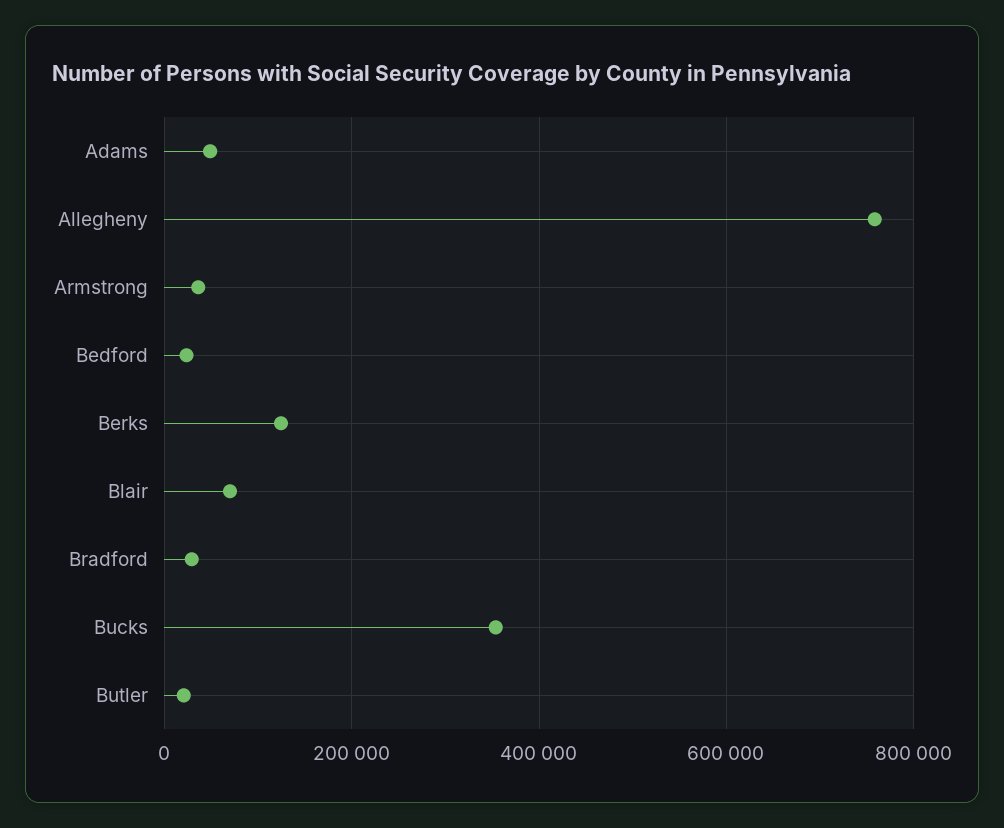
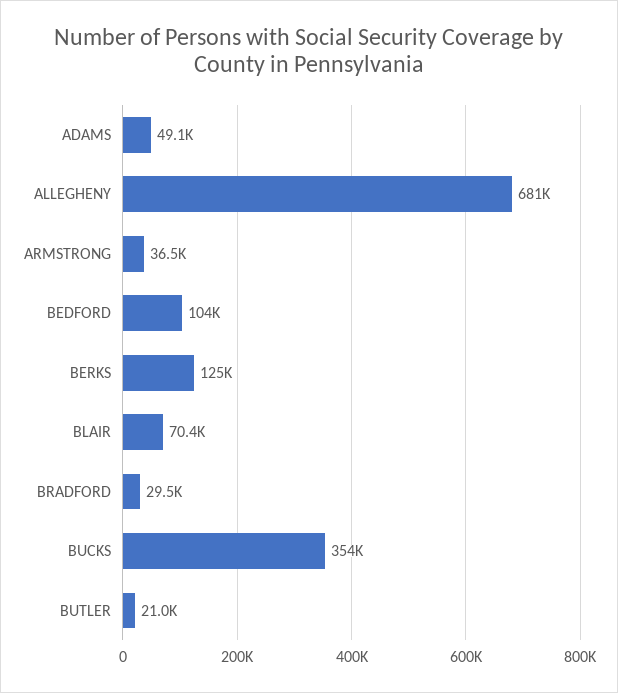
  {
    "Adams": 49100,
-   "Allegheny": 760000,
+   "Allegheny": 681000,
    "Armstrong": 36500,
-   "Bedford": 20000,
+   "Bedford": 104000,
    "Berks": 125000,
    "Blair": 70400,
    "Bradford": 29500,
    "Bucks": 354000,
    "Butler": 21000
  }

